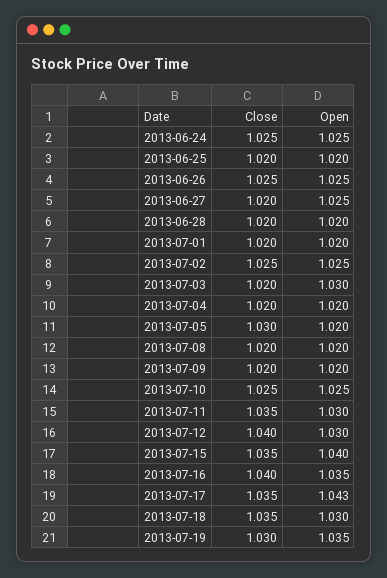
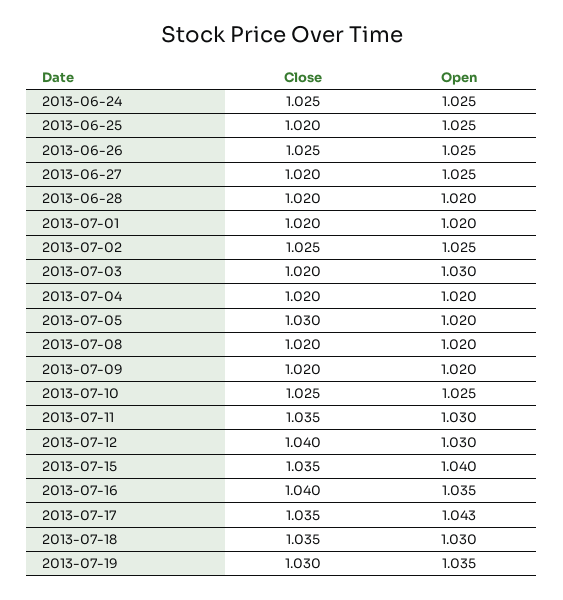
  {
    "Close": {
      "2013-06-24": 1.025,
      "2013-06-25": 1.02,
      "2013-06-26": 1.025,
      "2013-06-27": 1.02,
      "2013-06-28": 1.02,
      "2013-07-01": 1.02,
      "2013-07-02": 1.025,
      "2013-07-03": 1.02,
      "2013-07-04": 1.02,
      "2013-07-05": 1.03,
      "2013-07-08": 1.02,
      "2013-07-09": 1.02,
      "2013-07-10": 1.025,
      "2013-07-11": 1.035,
      "2013-07-12": 1.04,
      "2013-07-15": 1.035,
      "2013-07-16": 1.04,
      "2013-07-17": 1.035,
      "2013-07-18": 1.035,
      "2013-07-19": 1.03
    },
    "Open": {
      "2013-06-24": 1.025,
-     "2013-06-25": 1.02,
+     "2013-06-25": 1.025,
      "2013-06-26": 1.025,
      "2013-06-27": 1.025,
      "2013-06-28": 1.02,
      "2013-07-01": 1.02,
      "2013-07-02": 1.025,
      "2013-07-03": 1.03,
      "2013-07-04": 1.02,
      "2013-07-05": 1.02,
      "2013-07-08": 1.02,
      "2013-07-09": 1.02,
      "2013-07-10": 1.025,
      "2013-07-11": 1.03,
      "2013-07-12": 1.03,
      "2013-07-15": 1.04,
      "2013-07-16": 1.035,
      "2013-07-17": 1.043,
      "2013-07-18": 1.03,
      "2013-07-19": 1.035
    }
  }

